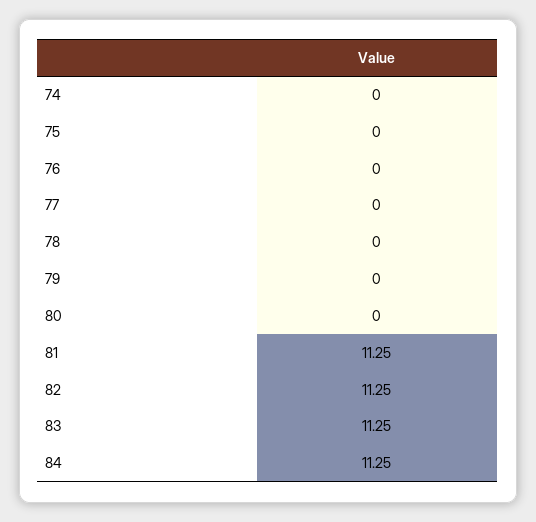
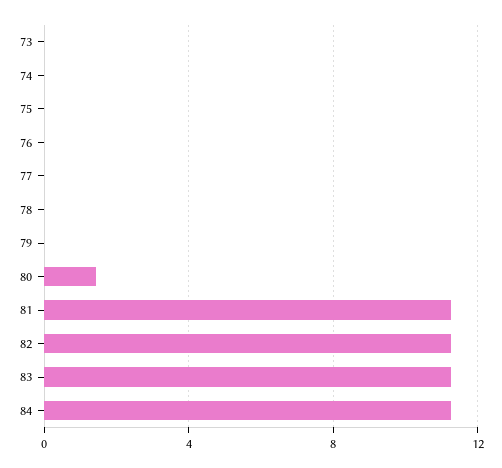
  {
    "74": 0,
    "75": 0,
    "76": 0,
    "77": 0,
    "78": 0,
    "79": 0,
-   "80": 0,
+   "80": 1.5,
    "81": 11.25,
    "82": 11.25,
    "83": 11.25,
-   "84": 11.25
+   "84": 11.25,
+   "73": 0
  }

